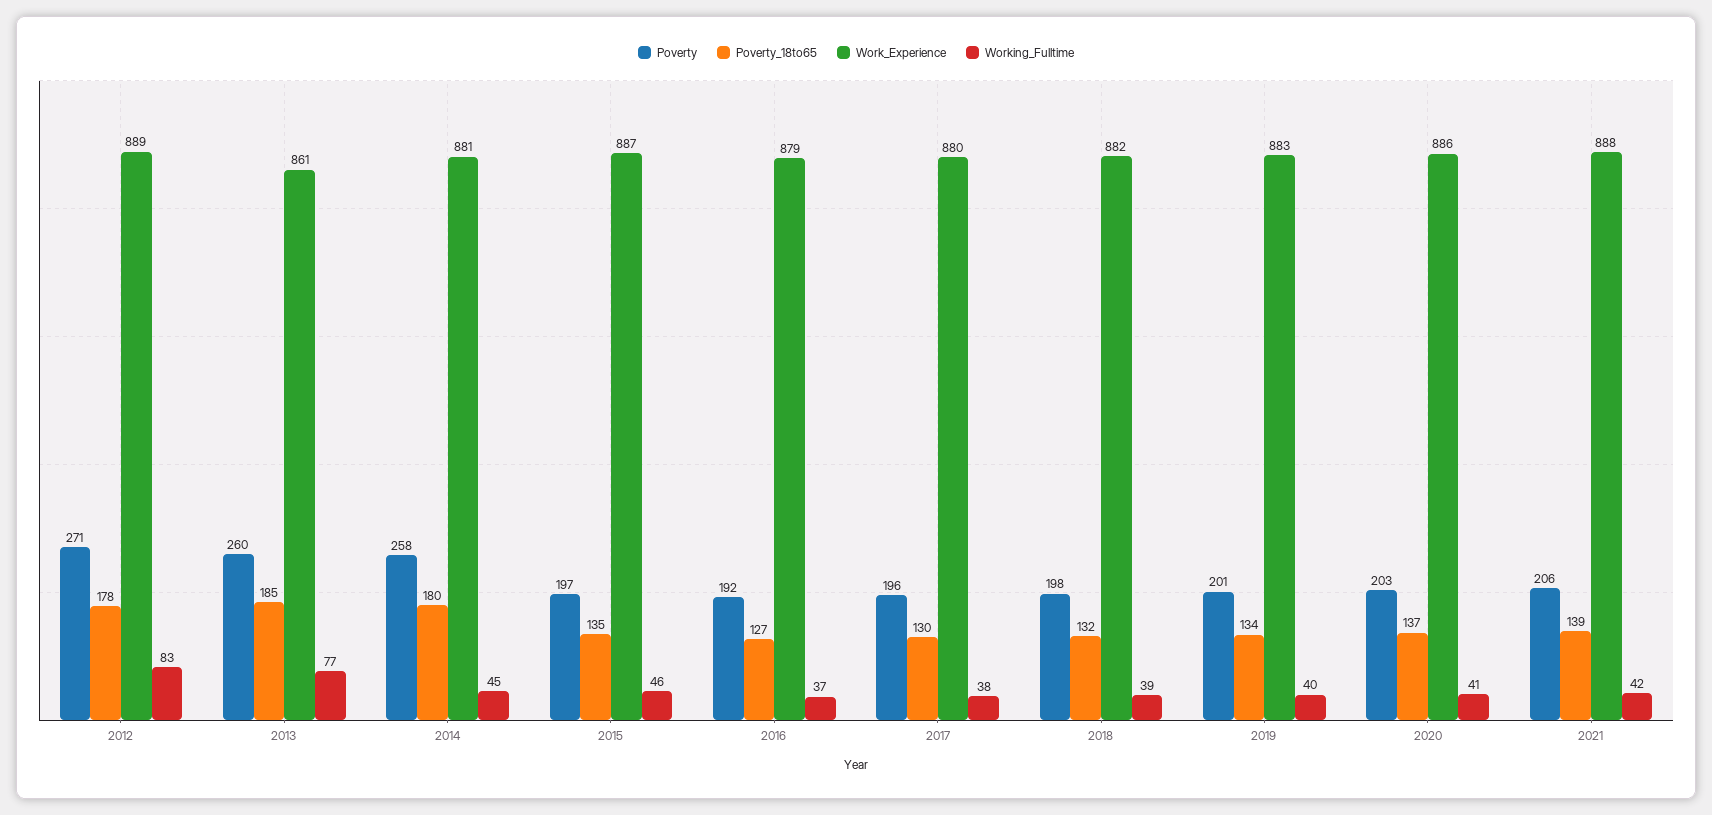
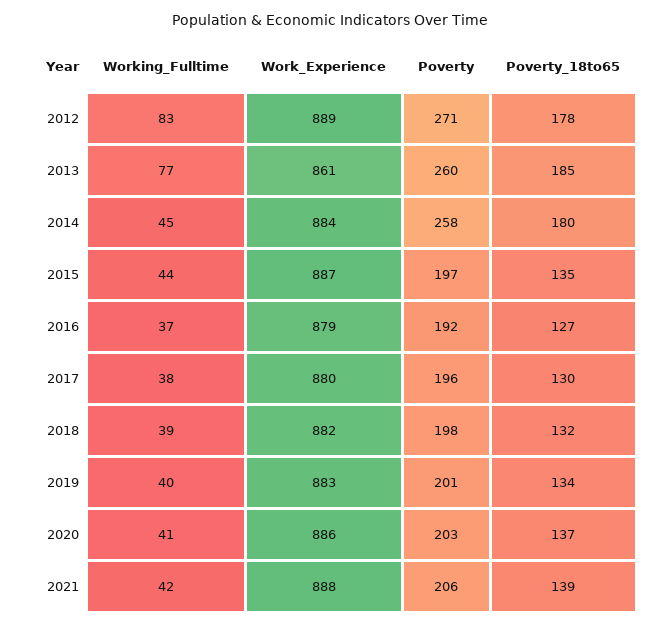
  {
    "Poverty": {
      "2012": 271,
      "2013": 260,
      "2014": 258,
      "2015": 197,
      "2016": 192,
      "2017": 196,
      "2018": 198,
      "2019": 201,
      "2020": 203,
      "2021": 206
    },
    "Poverty_18to65": {
      "2012": 178,
      "2013": 185,
      "2014": 180,
      "2015": 135,
      "2016": 127,
      "2017": 130,
      "2018": 132,
      "2019": 134,
      "2020": 137,
      "2021": 139
    },
    "Work_Experience": {
      "2012": 889,
      "2013": 861,
-     "2014": 881,
+     "2014": 884,
      "2015": 887,
      "2016": 879,
      "2017": 880,
      "2018": 882,
      "2019": 883,
      "2020": 886,
      "2021": 888
    },
    "Working_Fulltime": {
      "2012": 83,
      "2013": 77,
      "2014": 45,
-     "2015": 46,
+     "2015": 44,
      "2016": 37,
      "2017": 38,
      "2018": 39,
      "2019": 40,
      "2020": 41,
      "2021": 42
    }
  }

